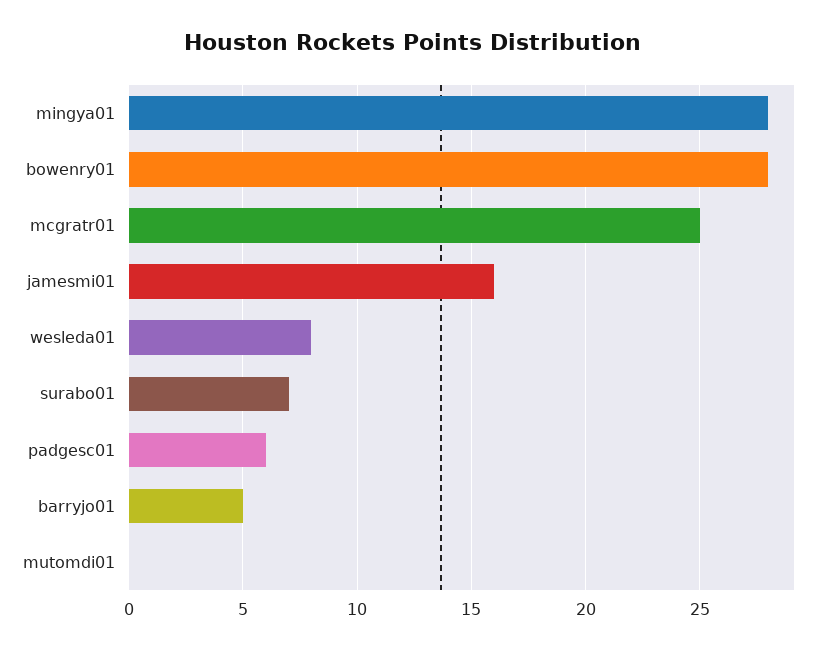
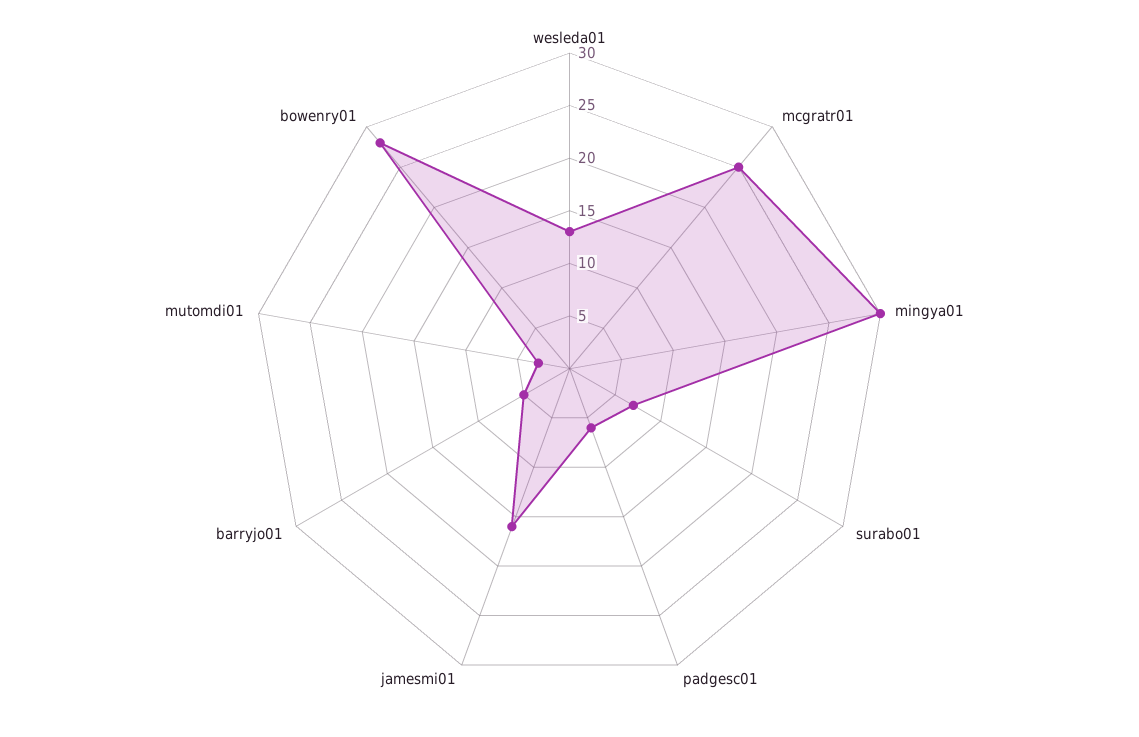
  {
-   "mingya01": 28,
+   "mingya01": 30,
    "bowenry01": 28,
    "mcgratr01": 25,
    "jamesmi01": 16,
-   "wesleda01": 8,
+   "wesleda01": 13,
    "surabo01": 7,
    "padgesc01": 6,
    "barryjo01": 5,
-   "mutomdi01": 0
+   "mutomdi01": 3
  }

